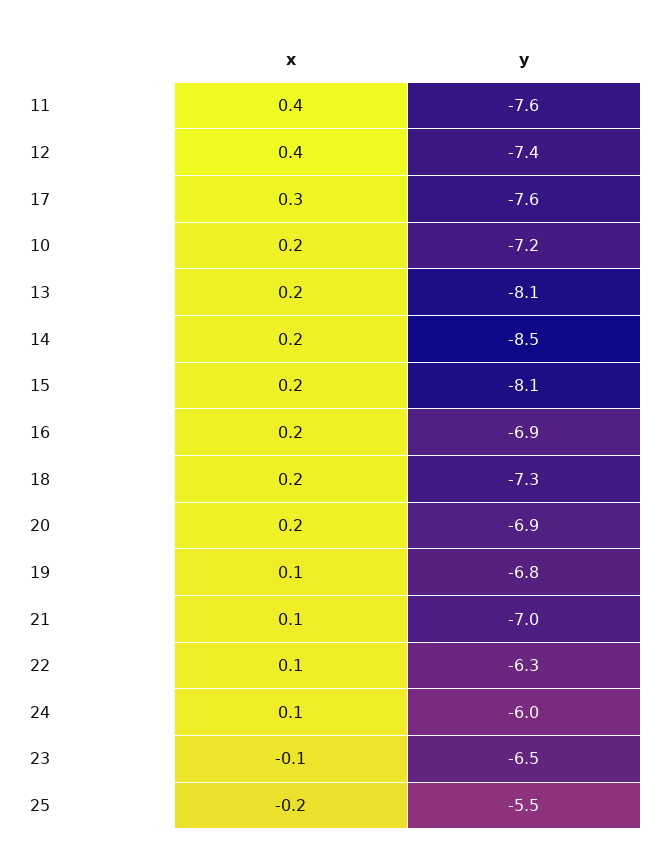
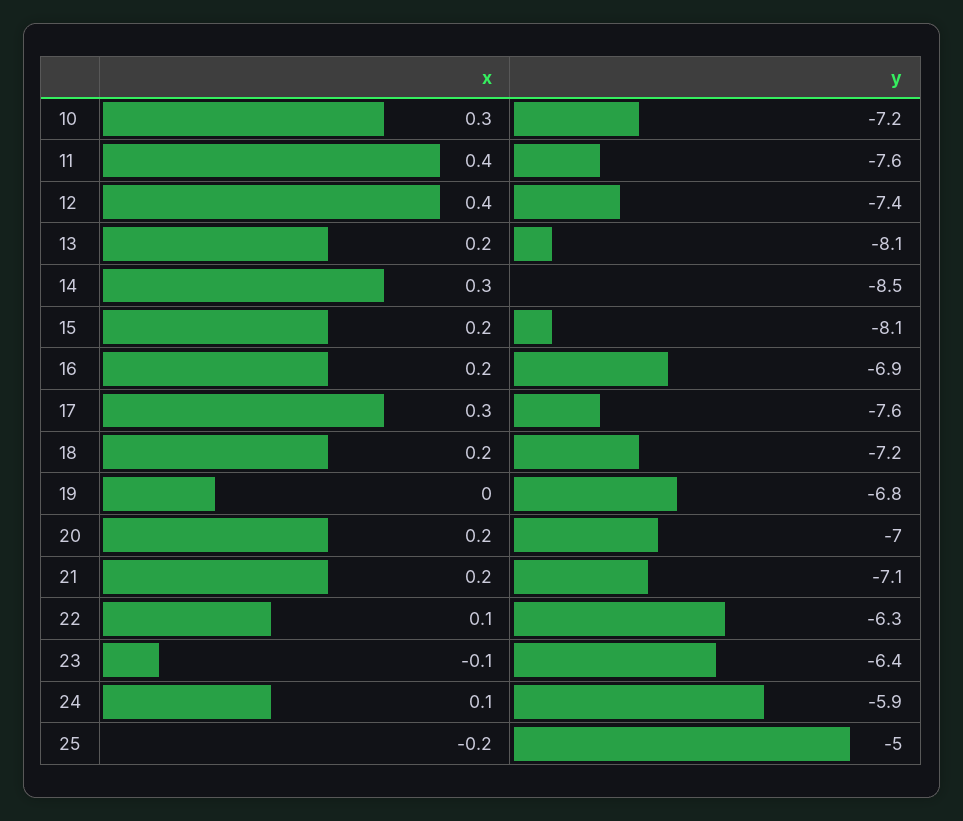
  {
    "x": {
      "11": 0.4,
      "12": 0.4,
      "17": 0.3,
-     "10": 0.2,
+     "10": 0.3,
      "13": 0.2,
-     "14": 0.2,
+     "14": 0.3,
      "15": 0.2,
      "16": 0.2,
      "18": 0.2,
      "20": 0.2,
-     "19": 0.1,
+     "19": 0,
-     "21": 0.1,
+     "21": 0.2,
      "22": 0.1,
      "24": 0.1,
      "23": -0.1,
      "25": -0.2
    },
    "y": {
      "11": -7.6,
      "12": -7.4,
      "17": -7.6,
      "10": -7.2,
      "13": -8.1,
      "14": -8.5,
      "15": -8.1,
      "16": -6.9,
-     "18": -7.3,
+     "18": -7.2,
-     "20": -6.9,
+     "20": -7,
      "19": -6.8,
-     "21": -7,
+     "21": -7.1,
      "22": -6.3,
-     "24": -6,
+     "24": -5.9,
-     "23": -6.5,
+     "23": -6.4,
-     "25": -5.5
+     "25": -5
    }
  }

